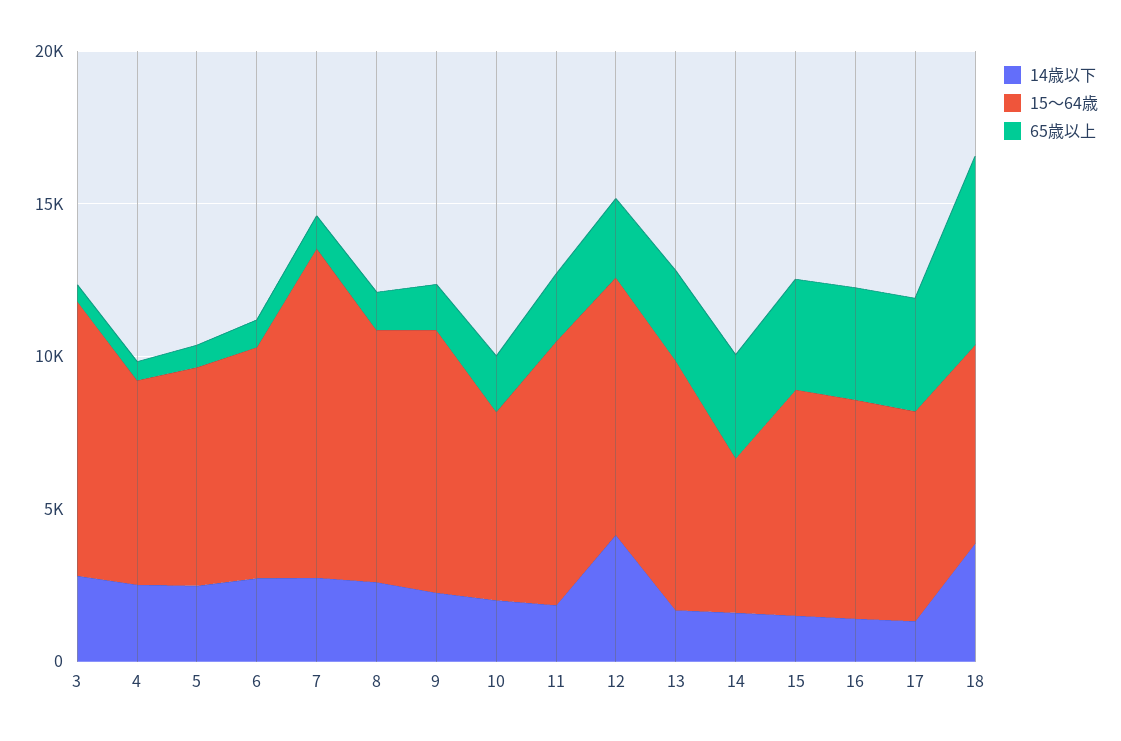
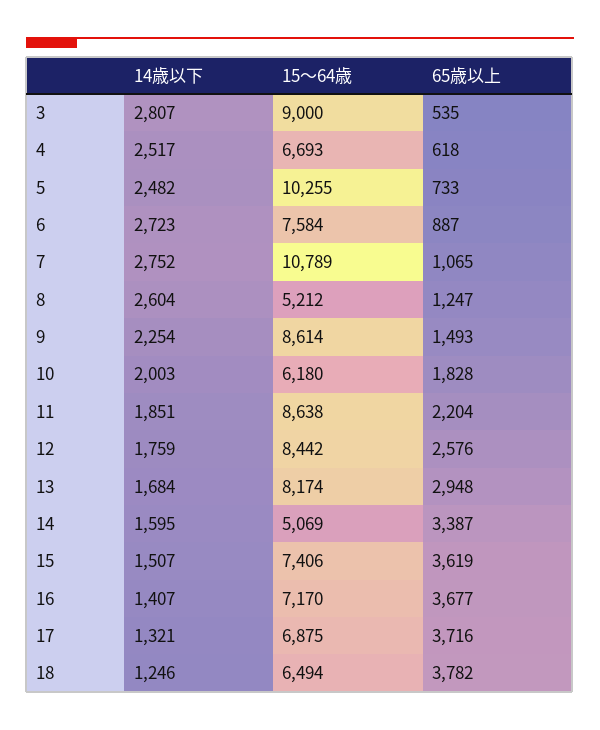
  {
    "14歳以下": {
      "3": 2807,
      "4": 2517,
      "5": 2482,
      "6": 2723,
      "7": 2752,
      "8": 2604,
      "9": 2254,
      "10": 2003,
      "11": 1851,
-     "12": 4000,
+     "12": 1759,
      "13": 1684,
      "14": 1595,
      "15": 1507,
      "16": 1407,
      "17": 1321,
-     "18": 4000
+     "18": 1246
    },
    "15～64歳": {
      "3": 9000,
      "4": 6693,
-     "5": 7000,
+     "5": 10255,
      "6": 7584,
      "7": 10789,
-     "8": 8000,
+     "8": 5212,
      "9": 8614,
      "10": 6180,
      "11": 8638,
      "12": 8442,
      "13": 8174,
      "14": 5069,
      "15": 7406,
      "16": 7170,
      "17": 6875,
      "18": 6494
    },
    "65歳以上": {
      "3": 535,
      "4": 618,
      "5": 733,
      "6": 887,
      "7": 1065,
      "8": 1247,
      "9": 1493,
      "10": 1828,
      "11": 2204,
      "12": 2576,
      "13": 2948,
      "14": 3387,
      "15": 3619,
      "16": 3677,
      "17": 3716,
-     "18": 6000
+     "18": 3782
    }
  }

